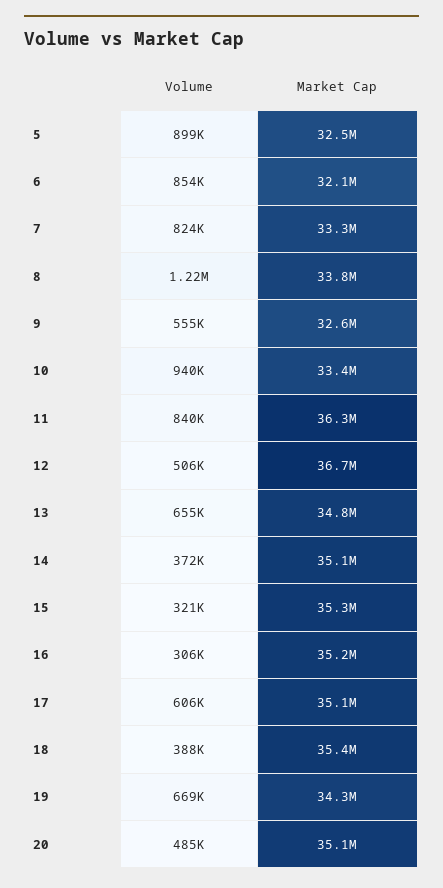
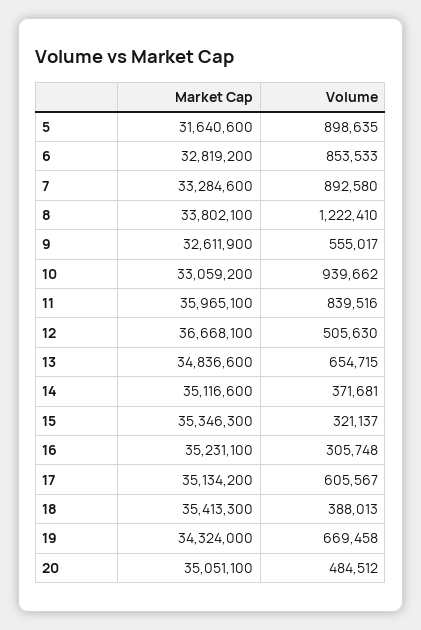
  {
    "Volume": {
      "5": 898635,
      "6": 853533,
-     "7": 824000,
+     "7": 892580,
      "8": 1222410,
      "9": 555017,
      "10": 939662,
      "11": 839516,
      "12": 505630,
      "13": 654715,
      "14": 371681,
      "15": 321137,
      "16": 305748,
      "17": 605567,
      "18": 388013,
      "19": 669458,
      "20": 484512
    },
    "Market Cap": {
-     "5": 32500000,
+     "5": 31640600,
-     "6": 32100000,
+     "6": 32819200,
      "7": 33284600,
      "8": 33802100,
      "9": 32611900,
-     "10": 33400000,
+     "10": 33059200,
-     "11": 36300000,
+     "11": 35965100,
      "12": 36668100,
      "13": 34836600,
      "14": 35116600,
      "15": 35346300,
      "16": 35231100,
      "17": 35134200,
      "18": 35413300,
      "19": 34324000,
      "20": 35051100
    }
  }

